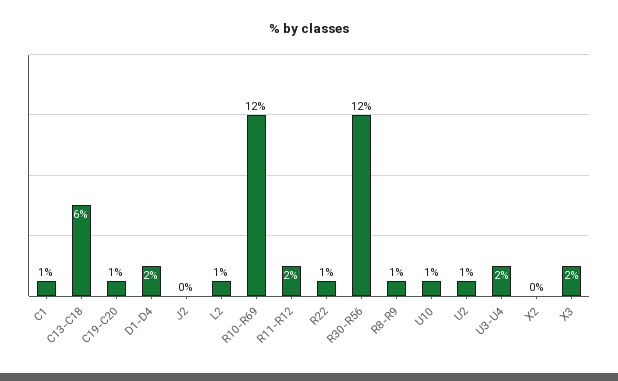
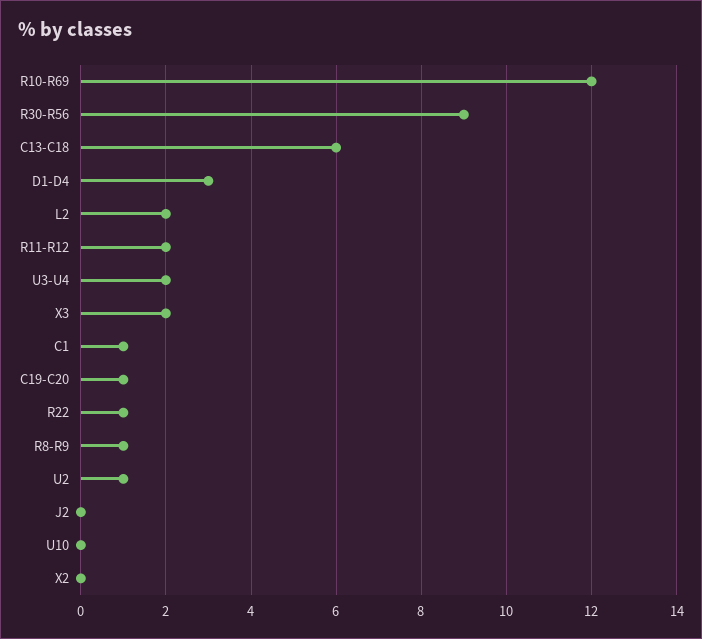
  {
    "C1": 1,
    "C13-C18": 6,
    "C19-C20": 1,
-   "D1-D4": 2,
+   "D1-D4": 3,
    "J2": 0,
-   "L2": 1,
+   "L2": 2,
    "R10-R69": 12,
    "R11-R12": 2,
    "R22": 1,
-   "R30-R56": 12,
+   "R30-R56": 9,
    "R8-R9": 1,
-   "U10": 1,
+   "U10": 0,
    "U2": 1,
    "U3-U4": 2,
    "X2": 0,
    "X3": 2
  }

